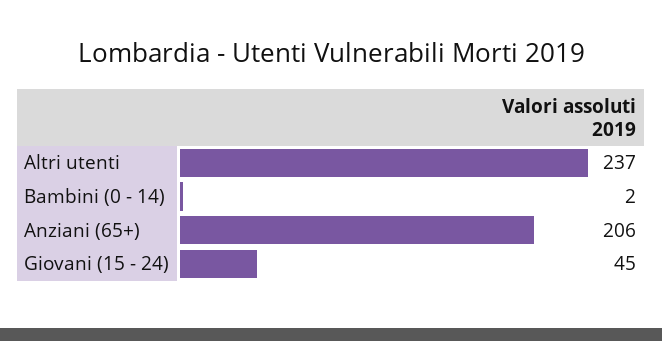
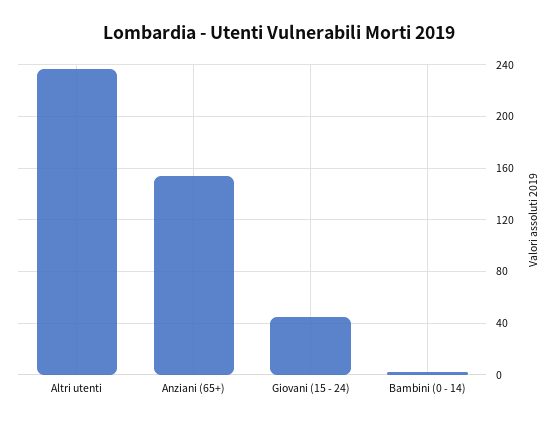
  {
    "Altri utenti": 237,
    "Bambini (0 - 14)": 2,
-   "Anziani (65+)": 206,
+   "Anziani (65+)": 155,
    "Giovani (15 - 24)": 45
  }

